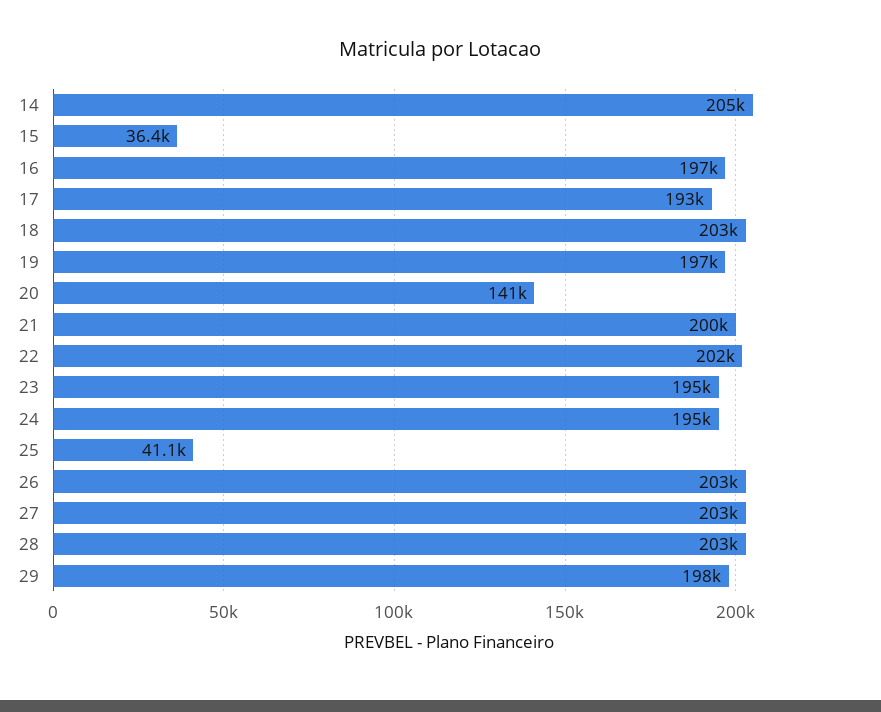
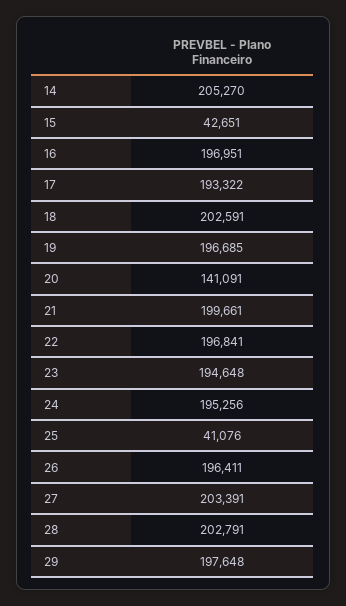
  {
    "14": 205270,
-   "15": 36400,
+   "15": 42651,
    "16": 196951,
    "17": 193322,
    "18": 202591,
    "19": 196685,
    "20": 141091,
    "21": 199661,
-   "22": 202000,
+   "22": 196841,
    "23": 194648,
    "24": 195256,
    "25": 41076,
-   "26": 203000,
+   "26": 196411,
    "27": 203391,
    "28": 202791,
    "29": 197648
  }

